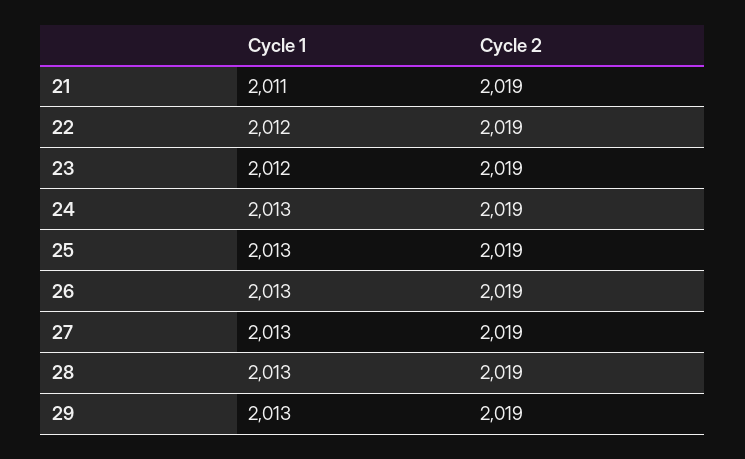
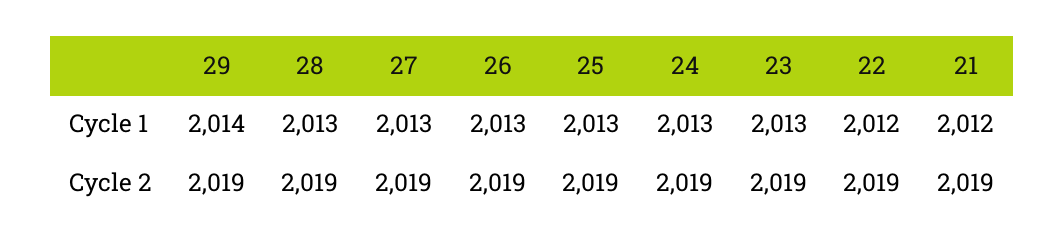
  {
    "Cycle 1": {
-     "21": 2011,
+     "21": 2012,
      "22": 2012,
-     "23": 2012,
+     "23": 2013,
      "24": 2013,
      "25": 2013,
      "26": 2013,
      "27": 2013,
      "28": 2013,
-     "29": 2013
+     "29": 2014
    },
    "Cycle 2": {
      "21": 2019,
      "22": 2019,
      "23": 2019,
      "24": 2019,
      "25": 2019,
      "26": 2019,
      "27": 2019,
      "28": 2019,
      "29": 2019
    }
  }

